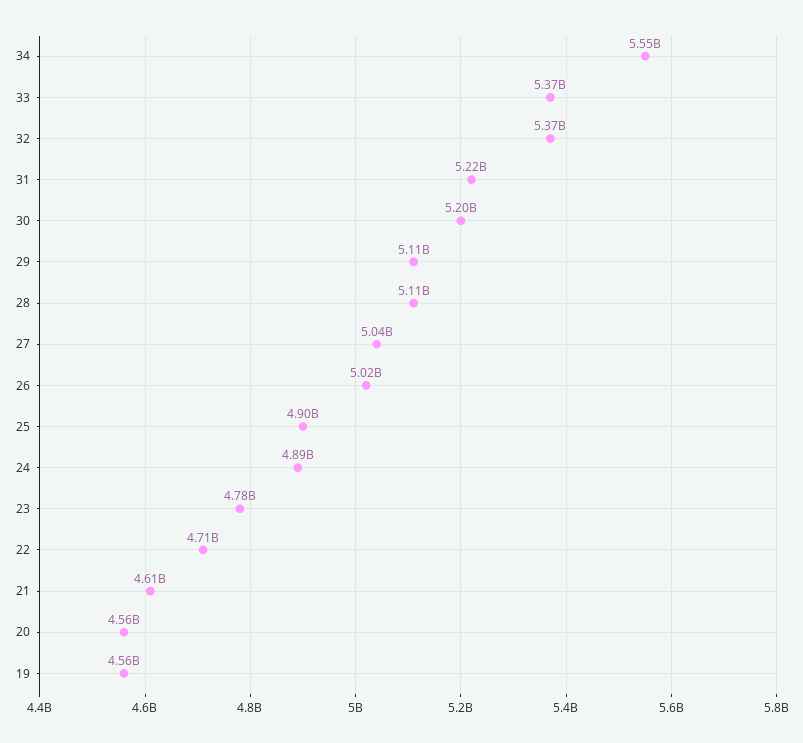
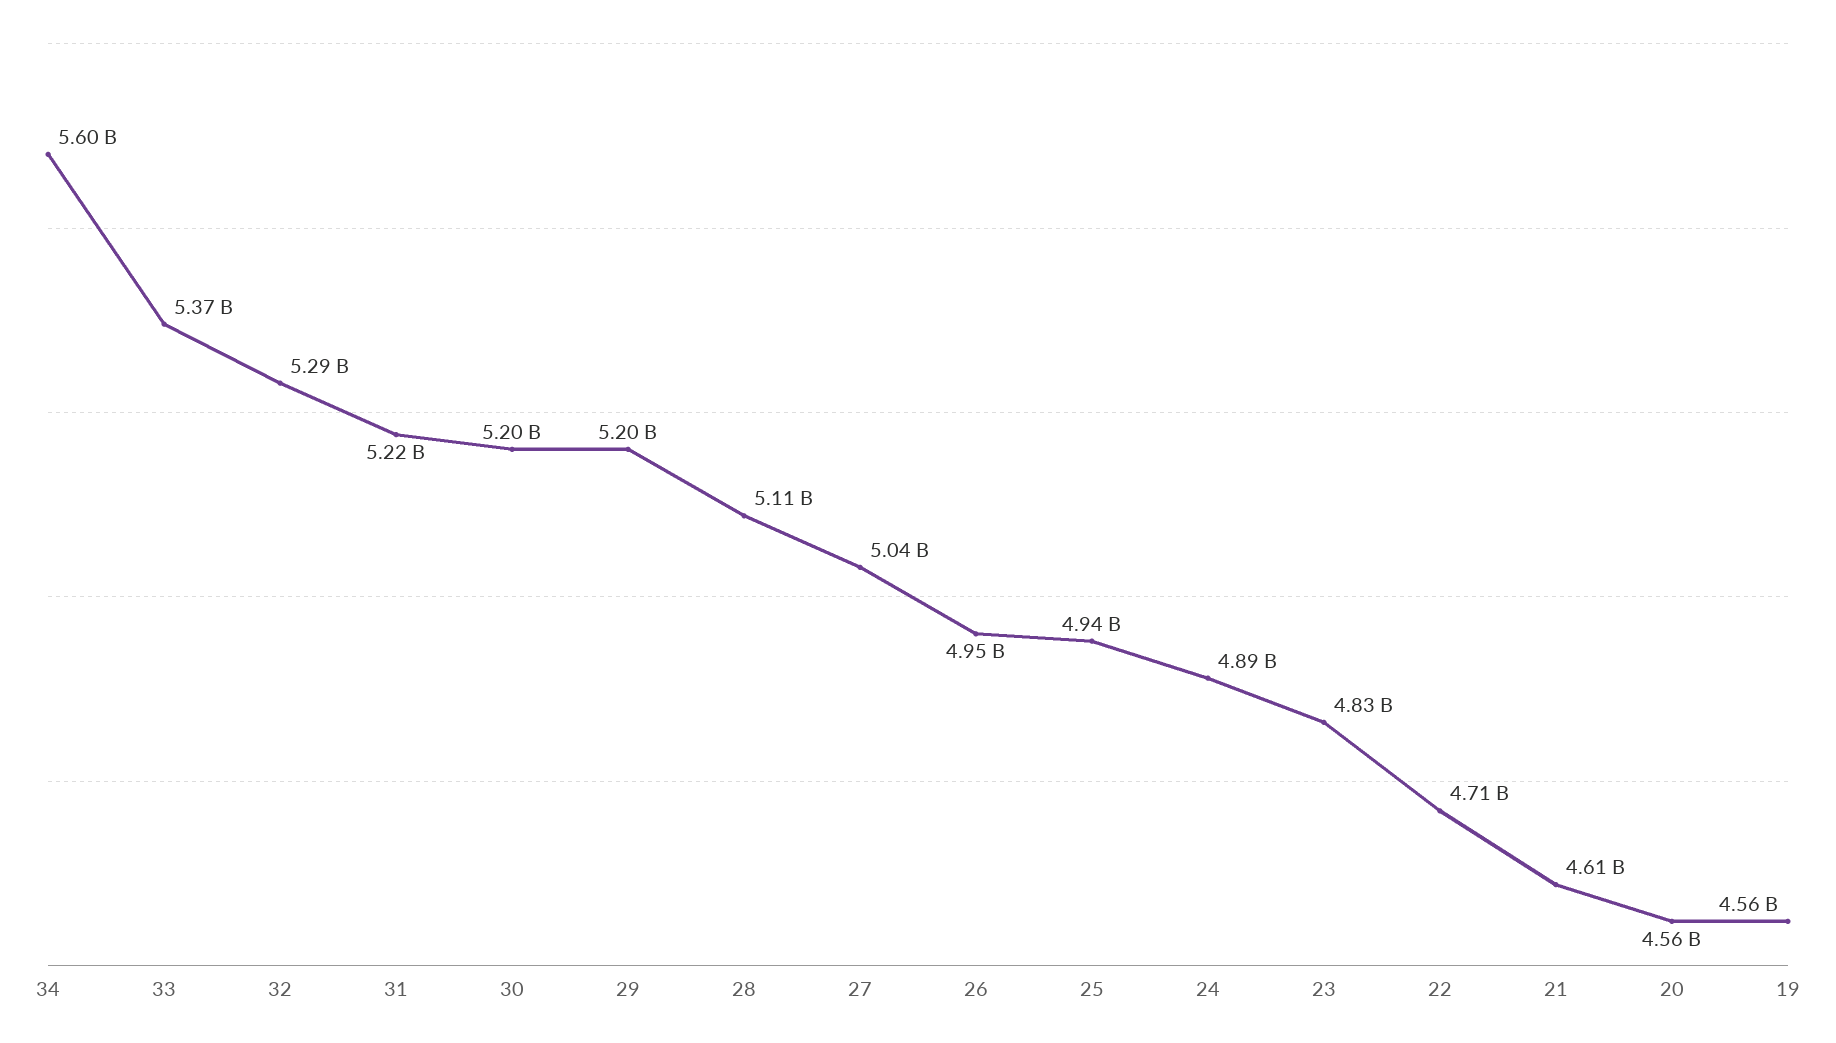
  {
-   "34": 5550000000,
+   "34": 5600000000,
    "33": 5370000000,
-   "32": 5370000000,
+   "32": 5290000000,
    "31": 5220000000,
    "30": 5200000000,
-   "29": 5110000000,
+   "29": 5200000000,
    "28": 5110000000,
    "27": 5040000000,
-   "26": 5020000000,
+   "26": 4950000000,
-   "25": 4900000000,
+   "25": 4940000000,
    "24": 4890000000,
-   "23": 4780000000,
+   "23": 4830000000,
    "22": 4710000000,
    "21": 4610000000,
    "20": 4560000000,
    "19": 4560000000
  }

